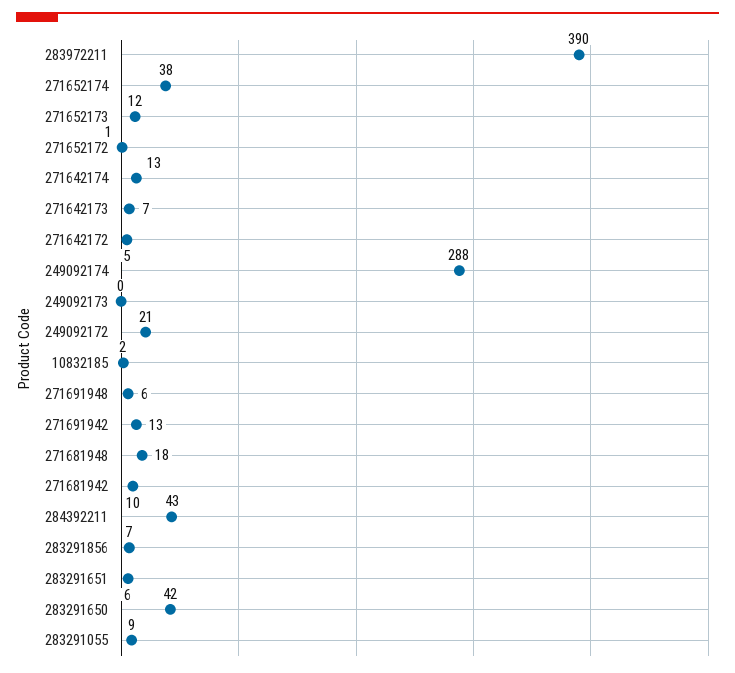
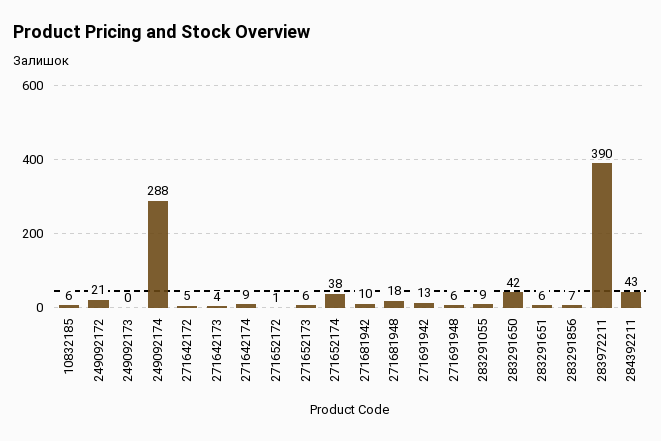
  {
    "283972211": 390,
    "271652174": 38,
-   "271652173": 12,
+   "271652173": 6,
    "271652172": 1,
-   "271642174": 13,
+   "271642174": 9,
-   "271642173": 7,
+   "271642173": 4,
    "271642172": 5,
    "249092174": 288,
    "249092173": 0,
    "249092172": 21,
-   "10832185": 2,
+   "10832185": 6,
    "271691948": 6,
    "271691942": 13,
    "271681948": 18,
    "271681942": 10,
    "284392211": 43,
    "283291856": 7,
    "283291651": 6,
    "283291650": 42,
    "283291055": 9
  }

